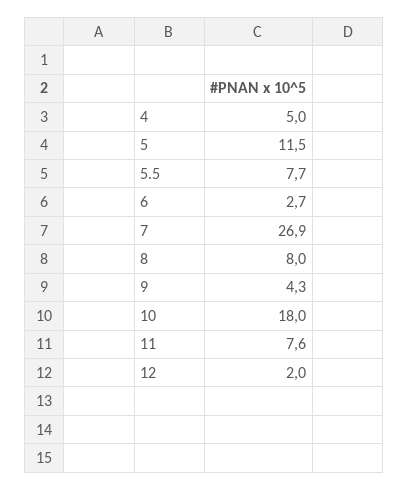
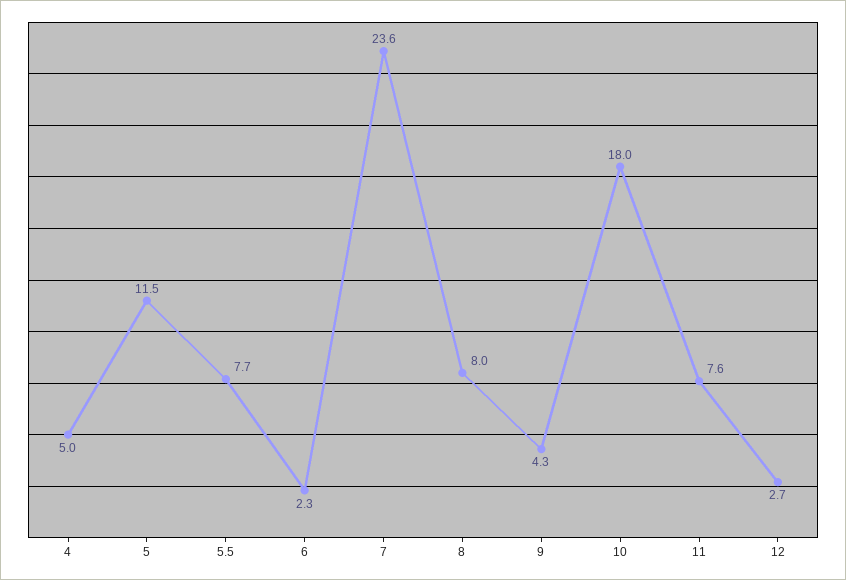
  {
    "4": 5,
    "5": 11.5,
    "5.5": 7.7,
-   "6": 2.7,
+   "6": 2.3,
-   "7": 26.9,
+   "7": 23.6,
    "8": 8,
    "9": 4.3,
    "10": 18,
    "11": 7.6,
-   "12": 2
+   "12": 2.7
  }

